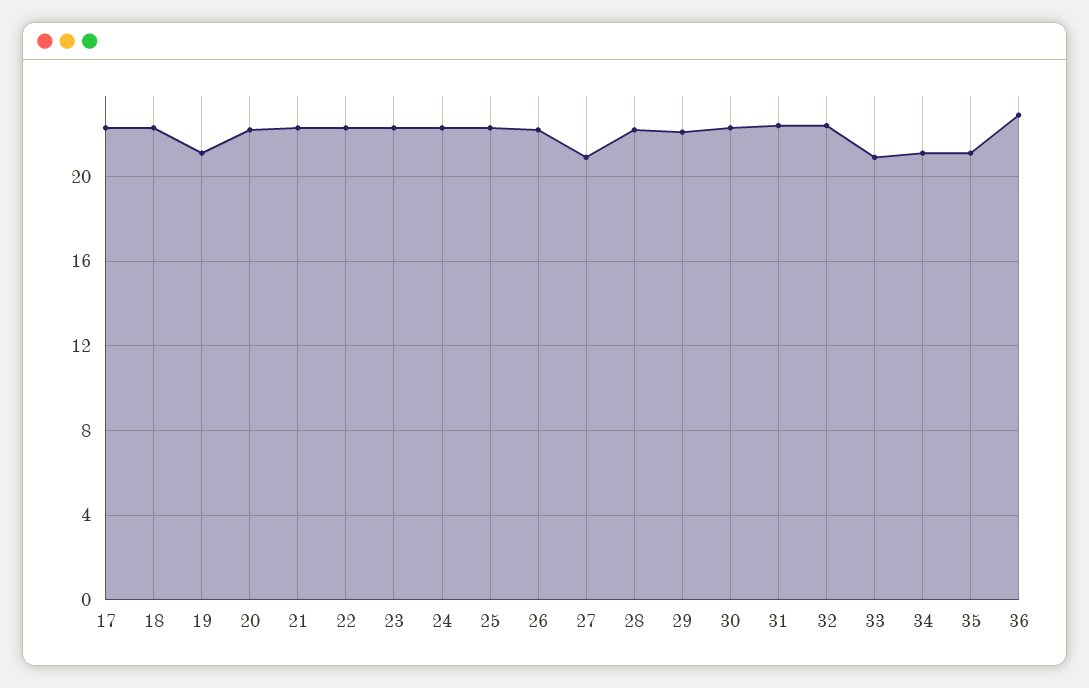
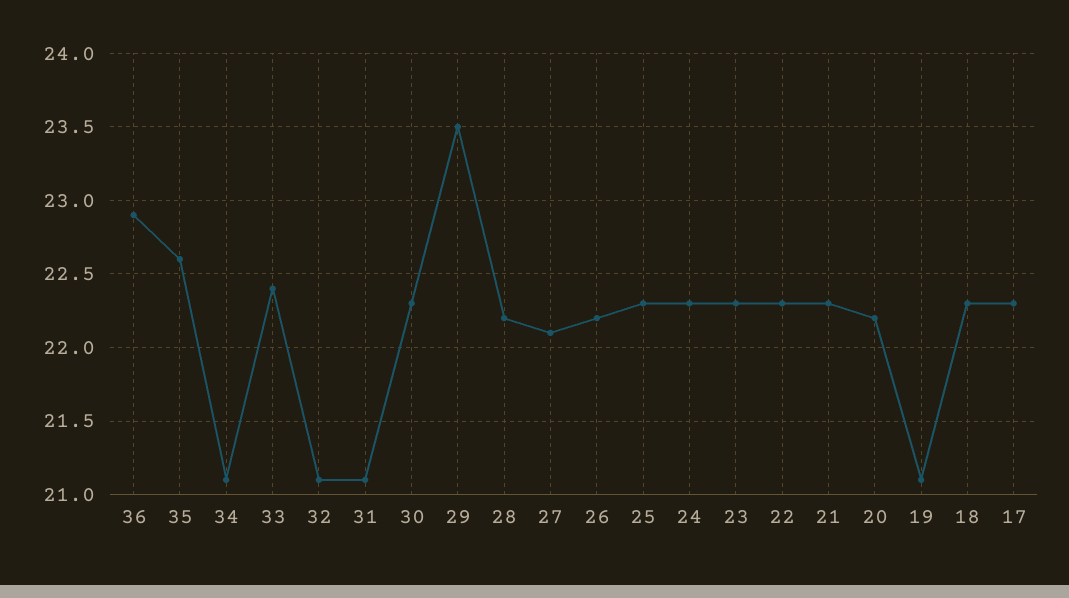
  {
    "17": 22.3,
    "18": 22.3,
    "19": 21.1,
    "20": 22.2,
    "21": 22.3,
    "22": 22.3,
    "23": 22.3,
    "24": 22.3,
    "25": 22.3,
    "26": 22.2,
-   "27": 21,
+   "27": 22.1,
    "28": 22.2,
-   "29": 22,
+   "29": 23.5,
    "30": 22.3,
-   "31": 22.5,
+   "31": 21.1,
-   "32": 22.5,
+   "32": 21.1,
-   "33": 21,
+   "33": 22.4,
    "34": 21.1,
-   "35": 21,
+   "35": 22.6,
    "36": 22.9
  }

